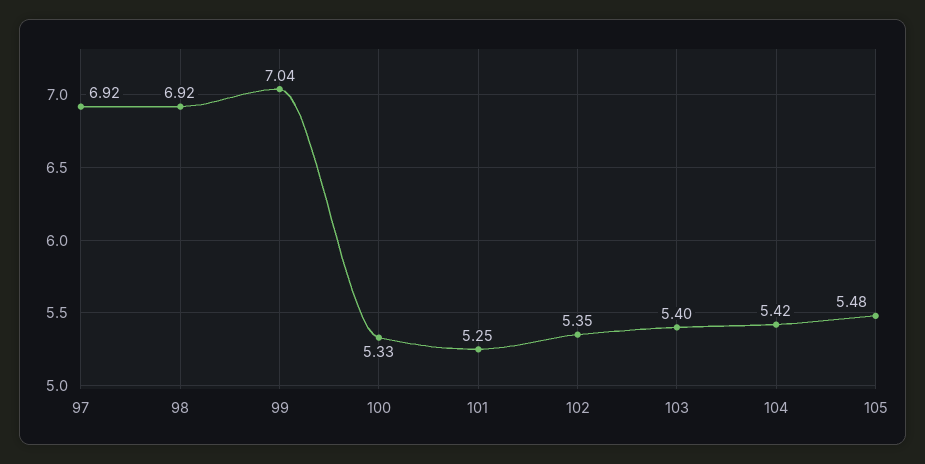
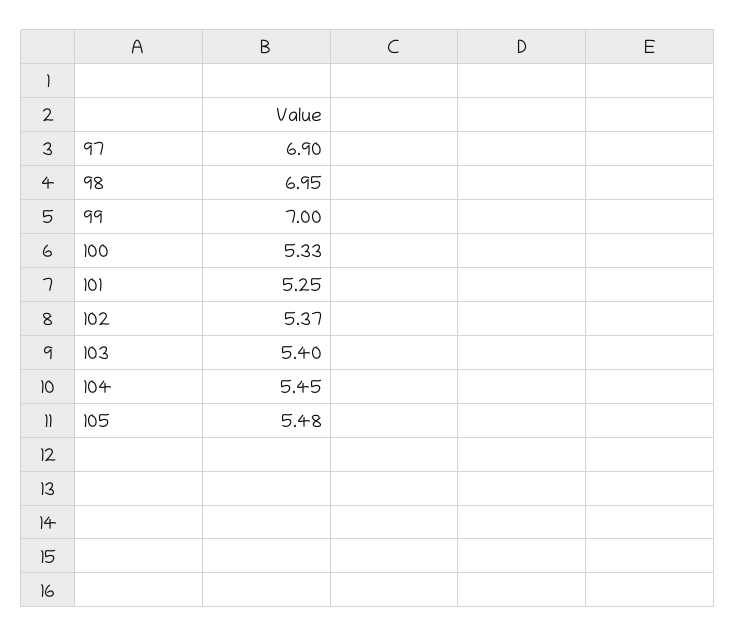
  {
-   "97": 6.92,
+   "97": 6.9,
-   "98": 6.92,
+   "98": 6.95,
-   "99": 7.04,
+   "99": 7,
    "100": 5.33,
    "101": 5.25,
-   "102": 5.35,
+   "102": 5.37,
    "103": 5.4,
-   "104": 5.42,
+   "104": 5.45,
    "105": 5.48
  }

